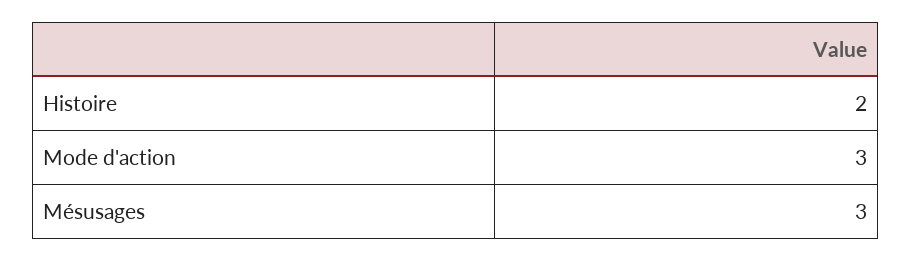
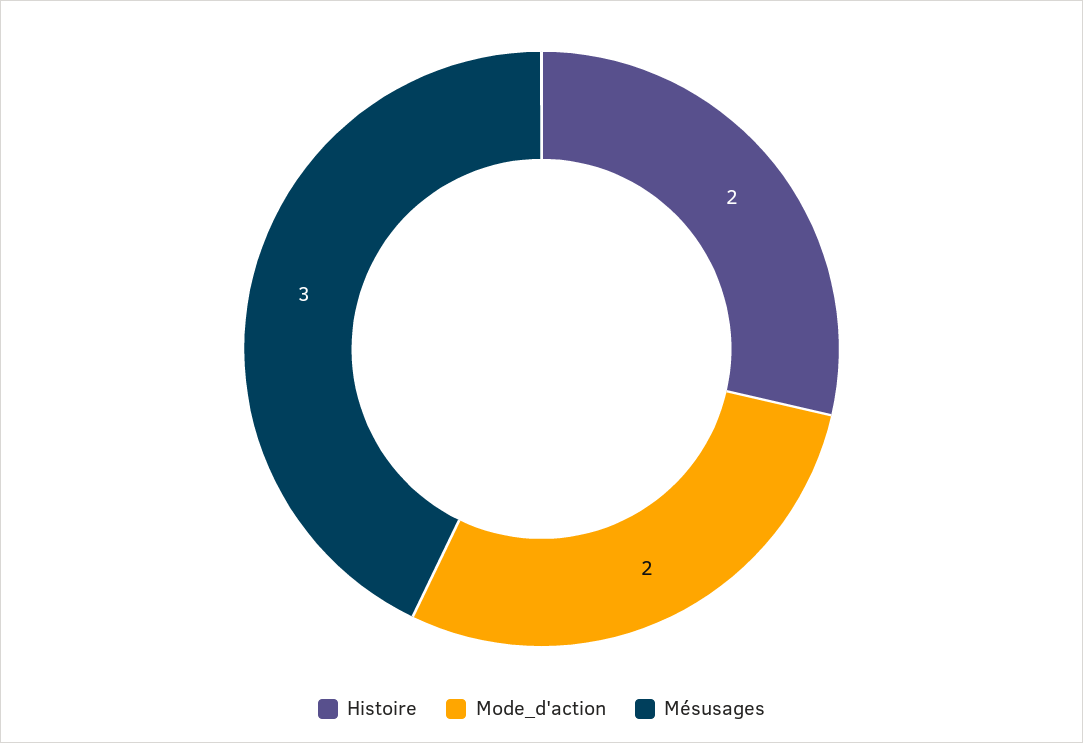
  {
    "Histoire": 2,
-   "Mode d'action": 3,
+   "Mode d'action": 2,
    "Mésusages": 3
  }

